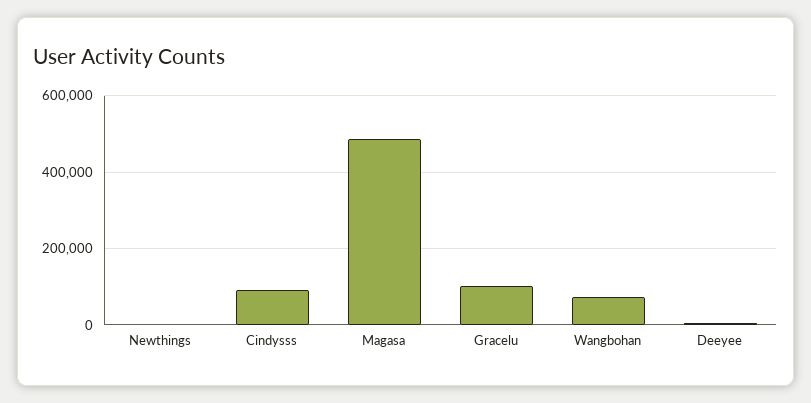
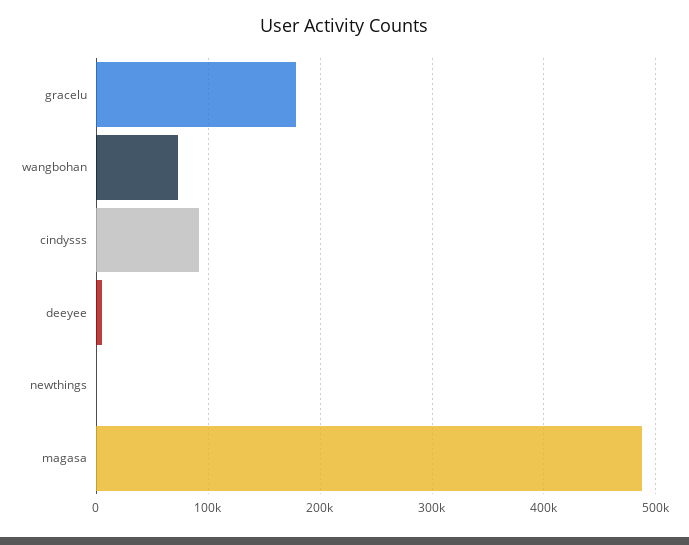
  {
    "Newthings": 0,
    "Cindysss": 90000,
    "Magasa": 490000,
-   "Gracelu": 100000,
+   "Gracelu": 180000,
    "Wangbohan": 70000,
    "Deeyee": 10000
  }

